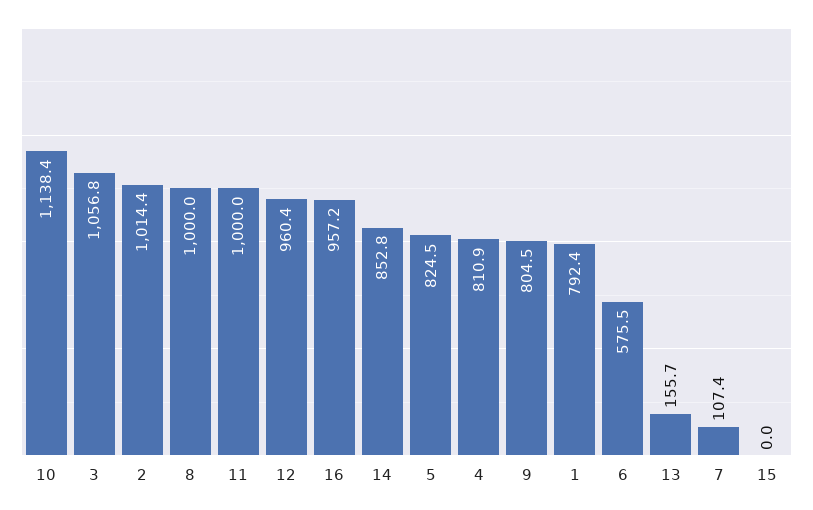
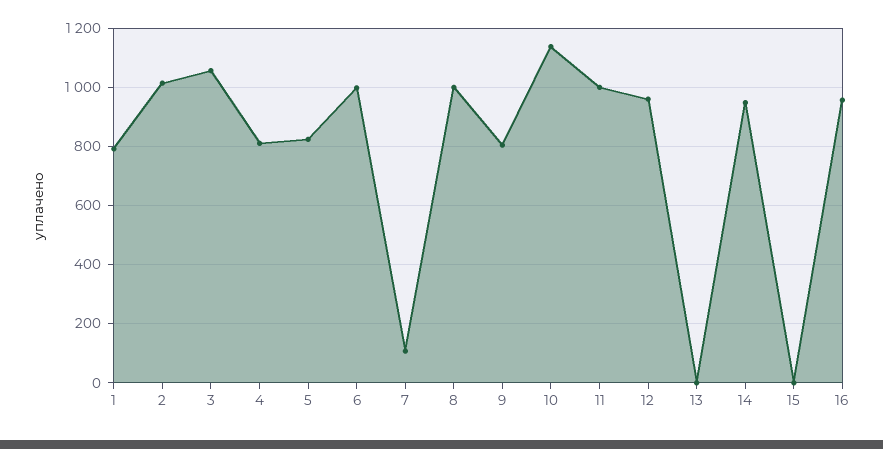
  {
    "10": 1138.4,
    "3": 1056.8,
    "2": 1014.4,
    "8": 1000,
    "11": 1000,
    "12": 960.4,
    "16": 957.2,
-   "14": 852.8,
+   "14": 950,
    "5": 824.5,
    "4": 810.9,
    "9": 804.5,
    "1": 792.4,
-   "6": 575.5,
+   "6": 1000,
-   "13": 155.7,
+   "13": 0,
    "7": 107.4,
    "15": 0
  }

